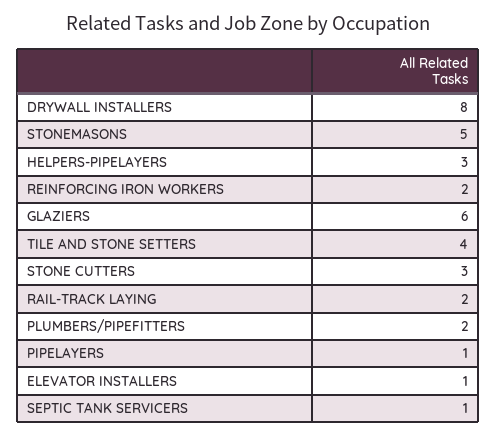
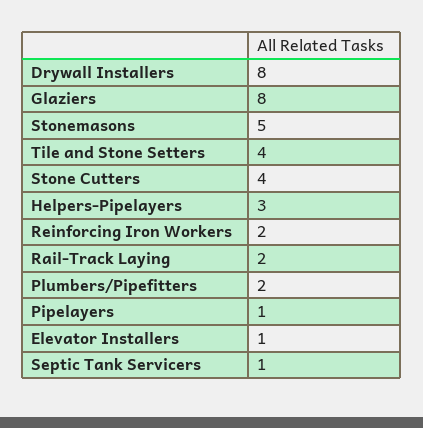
  {
    "DRYWALL INSTALLERS": 8,
    "STONEMASONS": 5,
    "HELPERS-PIPELAYERS": 3,
    "REINFORCING IRON WORKERS": 2,
-   "GLAZIERS": 6,
+   "GLAZIERS": 8,
    "TILE AND STONE SETTERS": 4,
-   "STONE CUTTERS": 3,
+   "STONE CUTTERS": 4,
    "RAIL-TRACK LAYING": 2,
    "PLUMBERS/PIPEFITTERS": 2,
    "PIPELAYERS": 1,
    "ELEVATOR INSTALLERS": 1,
    "SEPTIC TANK SERVICERS": 1
  }

